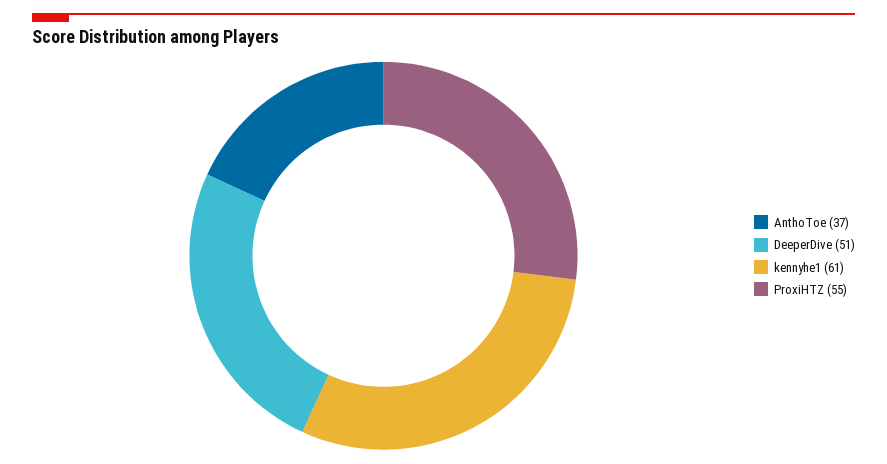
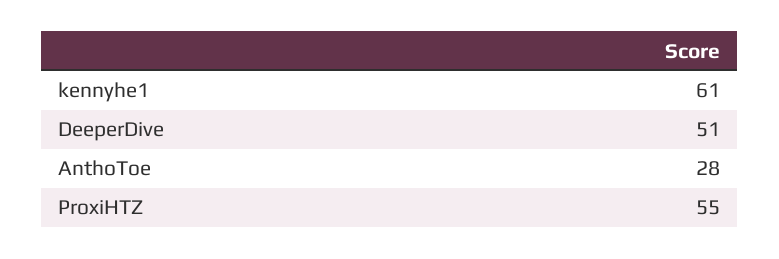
  {
-   "AnthoToe": 37,
+   "AnthoToe": 28,
    "DeeperDive": 51,
    "kennyhe1": 61,
    "ProxiHTZ": 55
  }

